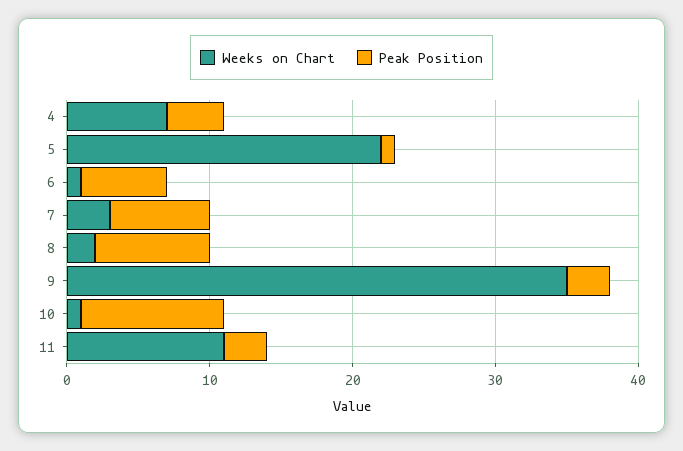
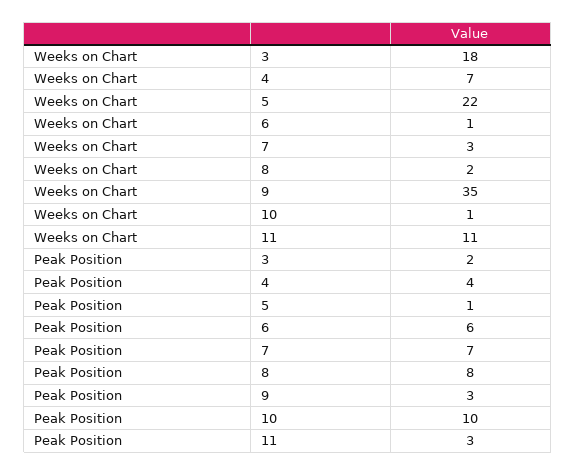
  {
    "Weeks on Chart": {
      "4": 7,
      "5": 22,
      "6": 1,
      "7": 3,
      "8": 2,
      "9": 35,
      "10": 1,
-     "11": 11
+     "11": 11,
+     "3": 18
    },
    "Peak Position": {
      "4": 4,
      "5": 1,
      "6": 6,
      "7": 7,
      "8": 8,
      "9": 3,
      "10": 10,
-     "11": 3
+     "11": 3,
+     "3": 2
    }
  }

